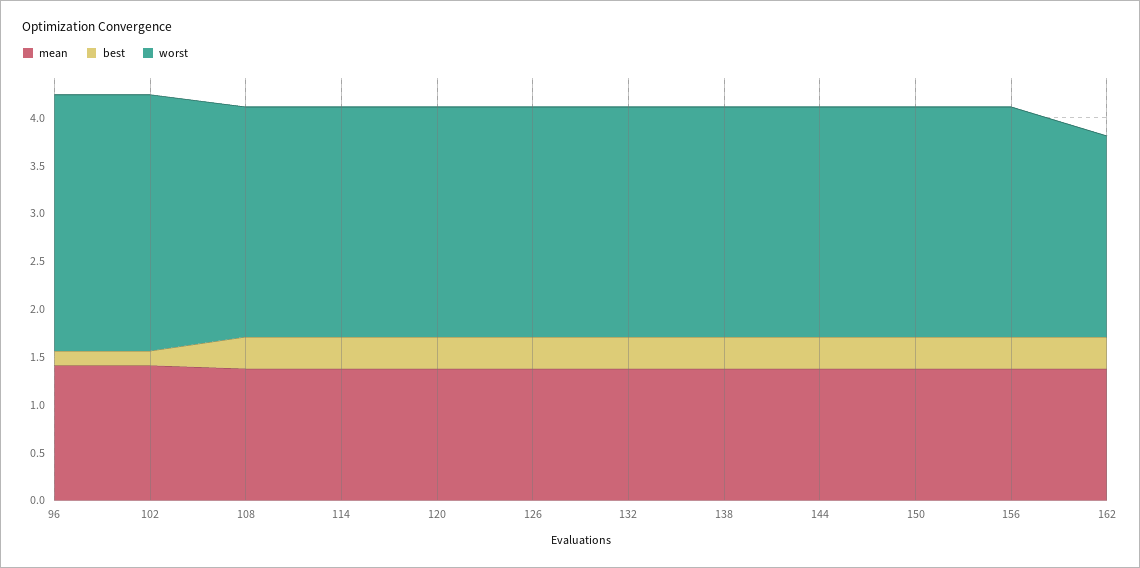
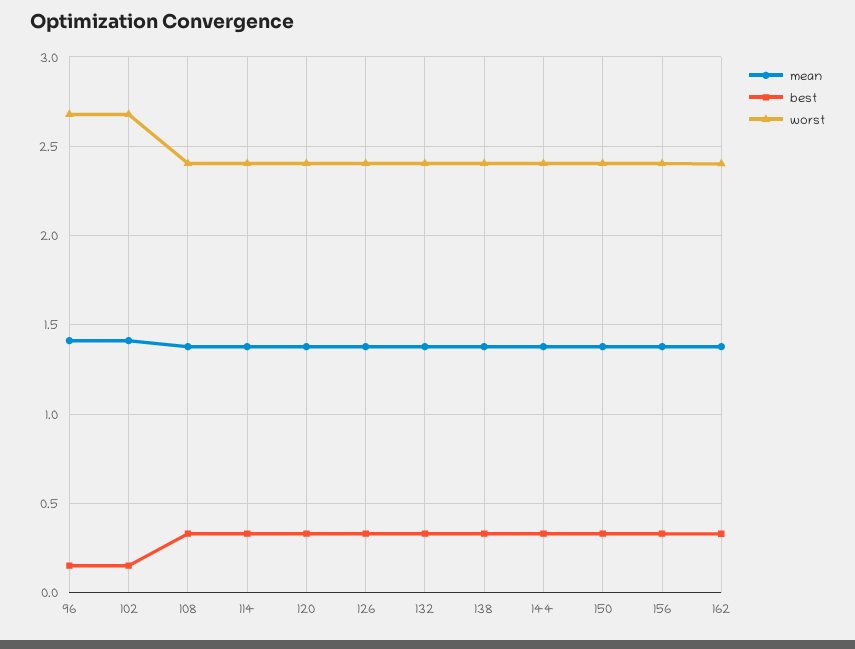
  {
    "mean": {
      "96": 1.4,
      "102": 1.4,
      "108": 1.4,
      "114": 1.4,
      "120": 1.4,
      "126": 1.4,
      "132": 1.4,
      "138": 1.4,
      "144": 1.4,
      "150": 1.4,
      "156": 1.4,
      "162": 1.4
    },
    "best": {
      "96": 0.15,
      "102": 0.15,
      "108": 0.35,
      "114": 0.35,
      "120": 0.35,
      "126": 0.35,
      "132": 0.35,
      "138": 0.35,
      "144": 0.35,
      "150": 0.35,
      "156": 0.35,
      "162": 0.35
    },
    "worst": {
      "96": 2.7,
      "102": 2.7,
      "108": 2.4,
      "114": 2.4,
      "120": 2.4,
      "126": 2.4,
      "132": 2.4,
      "138": 2.4,
      "144": 2.4,
      "150": 2.4,
      "156": 2.4,
-     "162": 2.1
+     "162": 2.4
    }
  }

